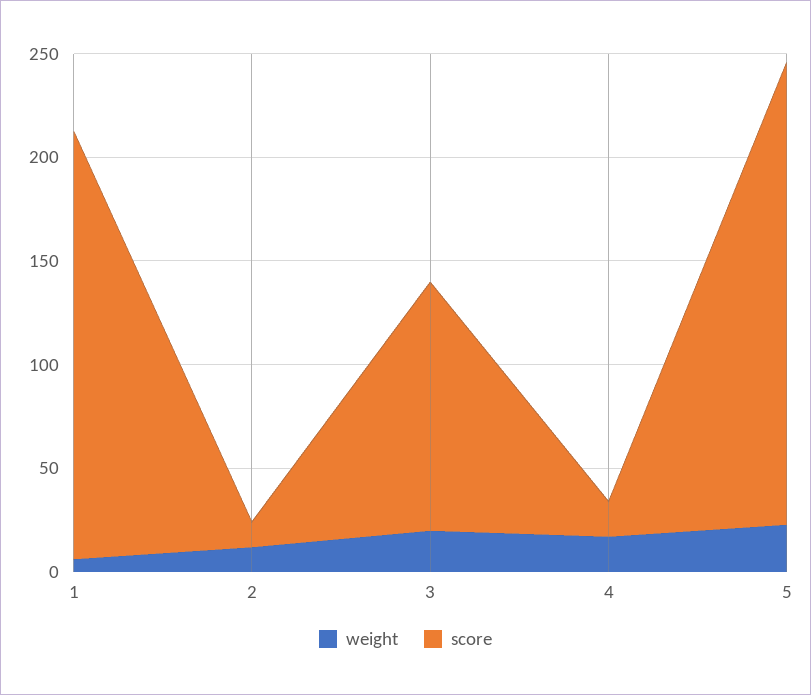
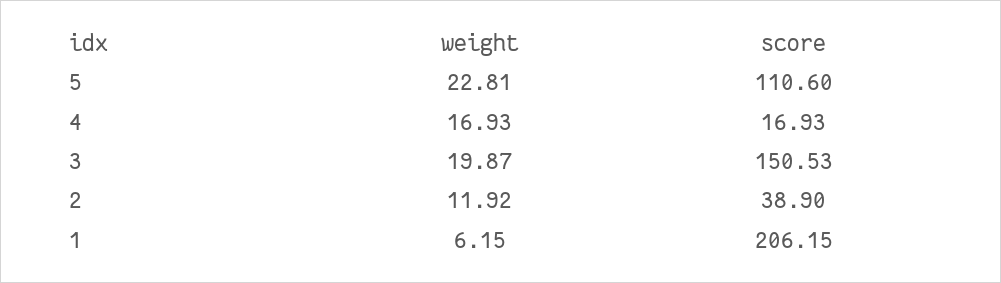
  {
    "weight": {
      "1": 6.15,
      "2": 11.92,
      "3": 19.87,
      "4": 16.93,
      "5": 22.81
    },
    "score": {
      "1": 206.15,
-     "2": 10,
+     "2": 38.9,
-     "3": 120,
+     "3": 150.53,
      "4": 16.93,
-     "5": 220
+     "5": 110.6
    }
  }

